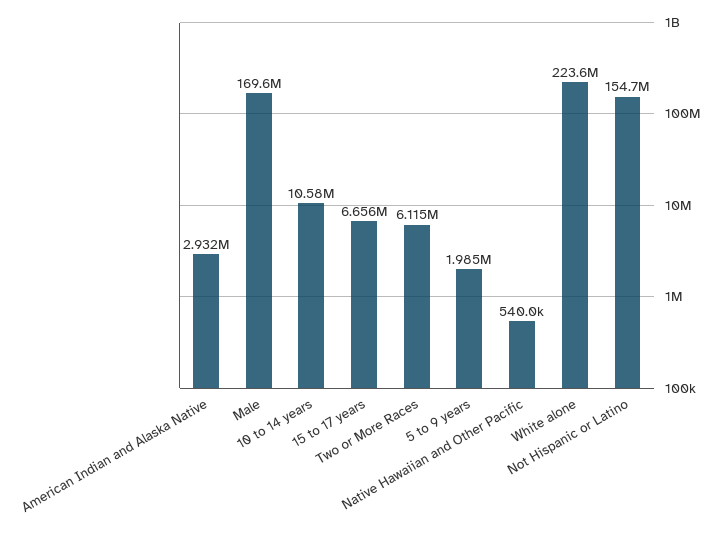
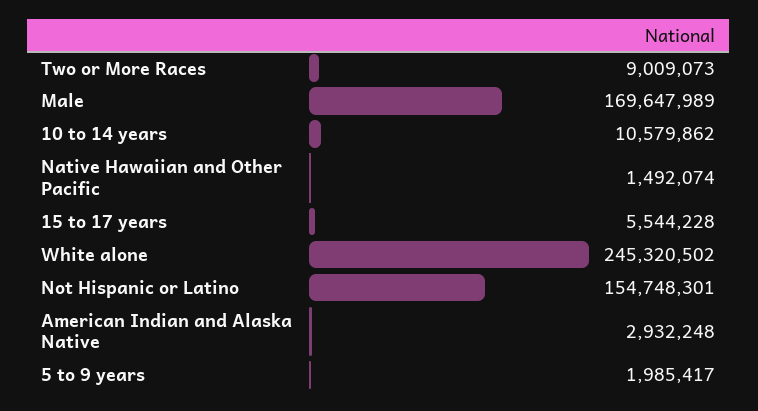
  {
    "American Indian and Alaska Native": 2932248,
    "Male": 169647989,
    "10 to 14 years": 10579862,
-   "15 to 17 years": 6656000,
+   "15 to 17 years": 5544228,
-   "Two or More Races": 6115000,
+   "Two or More Races": 9009073,
    "5 to 9 years": 1985417,
-   "Native Hawaiian and Other Pacific": 540000,
+   "Native Hawaiian and Other Pacific": 1492074,
-   "White alone": 223600000,
+   "White alone": 245320502,
    "Not Hispanic or Latino": 154748301
  }

